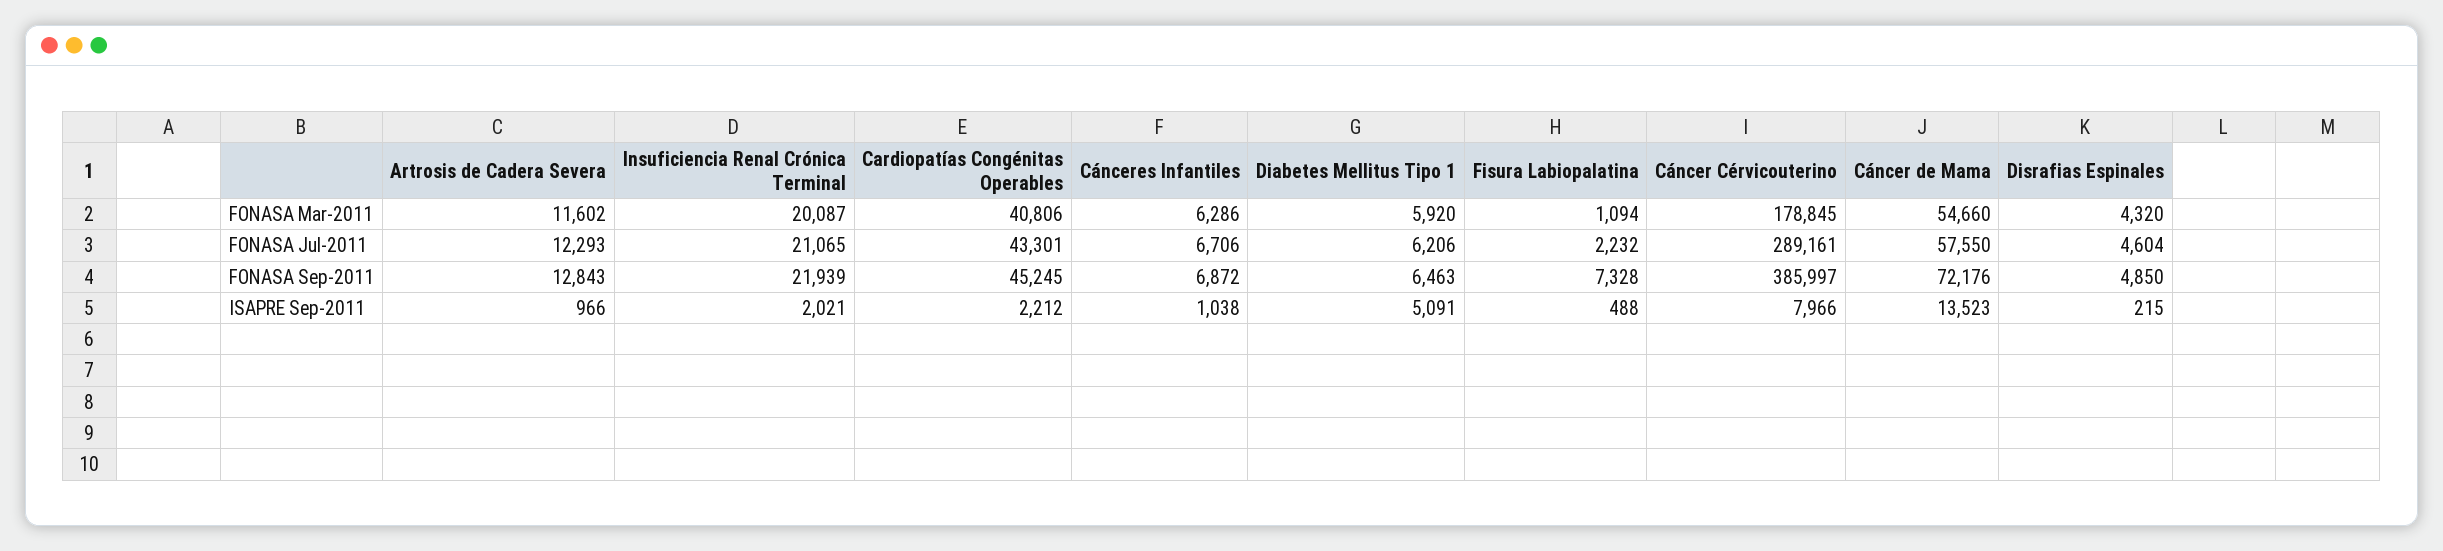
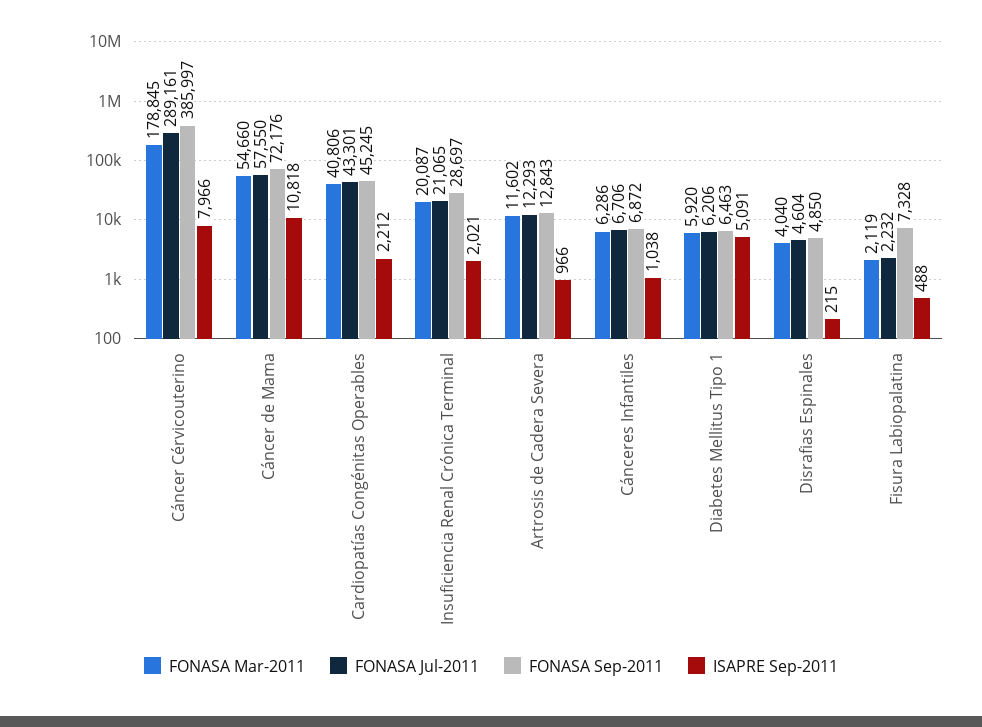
  {
    "FONASA Mar-2011": {
      "Artrosis de Cadera Severa": 11602,
      "Insuficiencia Renal Crónica Terminal": 20087,
      "Cardiopatías Congénitas Operables": 40806,
      "Cánceres Infantiles": 6286,
      "Diabetes Mellitus Tipo 1": 5920,
-     "Fisura Labiopalatina": 1094,
+     "Fisura Labiopalatina": 2119,
      "Cáncer Cérvicouterino": 178845,
      "Cáncer de Mama": 54660,
-     "Disrafias Espinales": 4320
+     "Disrafias Espinales": 4040
    },
    "FONASA Jul-2011": {
      "Artrosis de Cadera Severa": 12293,
      "Insuficiencia Renal Crónica Terminal": 21065,
      "Cardiopatías Congénitas Operables": 43301,
      "Cánceres Infantiles": 6706,
      "Diabetes Mellitus Tipo 1": 6206,
      "Fisura Labiopalatina": 2232,
      "Cáncer Cérvicouterino": 289161,
      "Cáncer de Mama": 57550,
      "Disrafias Espinales": 4604
    },
    "FONASA Sep-2011": {
      "Artrosis de Cadera Severa": 12843,
-     "Insuficiencia Renal Crónica Terminal": 21939,
+     "Insuficiencia Renal Crónica Terminal": 28697,
      "Cardiopatías Congénitas Operables": 45245,
      "Cánceres Infantiles": 6872,
      "Diabetes Mellitus Tipo 1": 6463,
      "Fisura Labiopalatina": 7328,
      "Cáncer Cérvicouterino": 385997,
      "Cáncer de Mama": 72176,
      "Disrafias Espinales": 4850
    },
    "ISAPRE Sep-2011": {
      "Artrosis de Cadera Severa": 966,
      "Insuficiencia Renal Crónica Terminal": 2021,
      "Cardiopatías Congénitas Operables": 2212,
      "Cánceres Infantiles": 1038,
      "Diabetes Mellitus Tipo 1": 5091,
      "Fisura Labiopalatina": 488,
      "Cáncer Cérvicouterino": 7966,
-     "Cáncer de Mama": 13523,
+     "Cáncer de Mama": 10818,
      "Disrafias Espinales": 215
    }
  }

